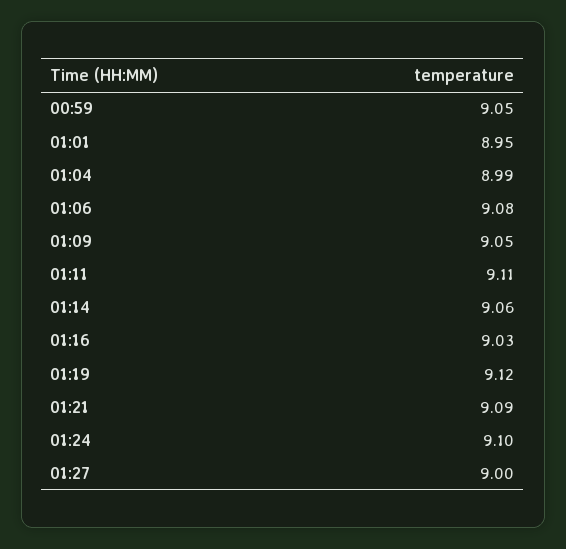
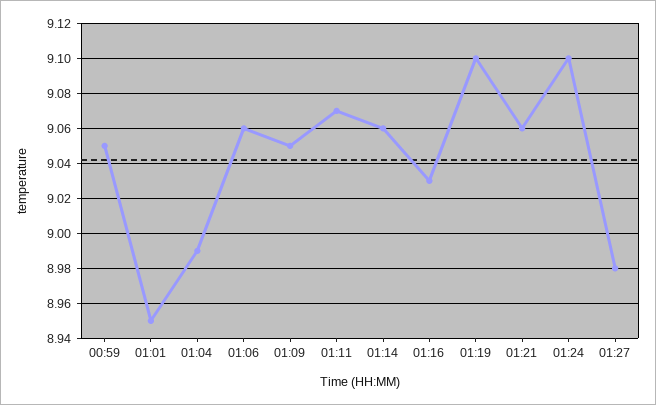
  {
    "00:59": 9.05,
    "01:01": 8.95,
    "01:04": 8.99,
-   "01:06": 9.08,
+   "01:06": 9.06,
    "01:09": 9.05,
-   "01:11": 9.11,
+   "01:11": 9.07,
    "01:14": 9.06,
    "01:16": 9.03,
-   "01:19": 9.12,
+   "01:19": 9.1,
-   "01:21": 9.09,
+   "01:21": 9.06,
    "01:24": 9.1,
-   "01:27": 9
+   "01:27": 8.98
  }

